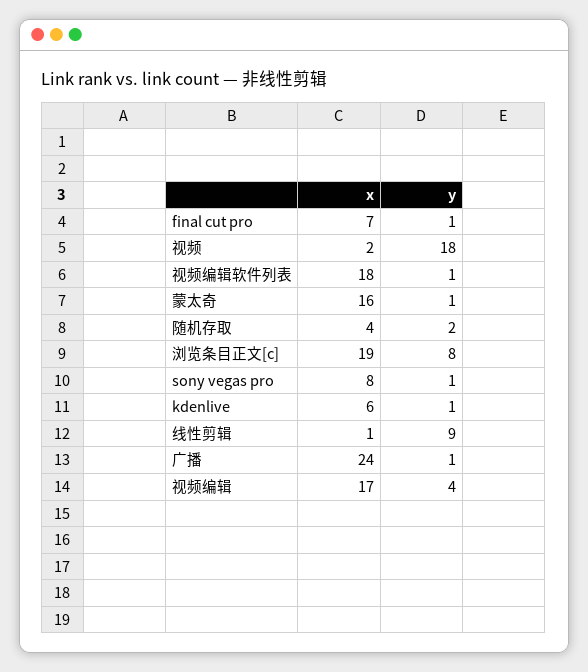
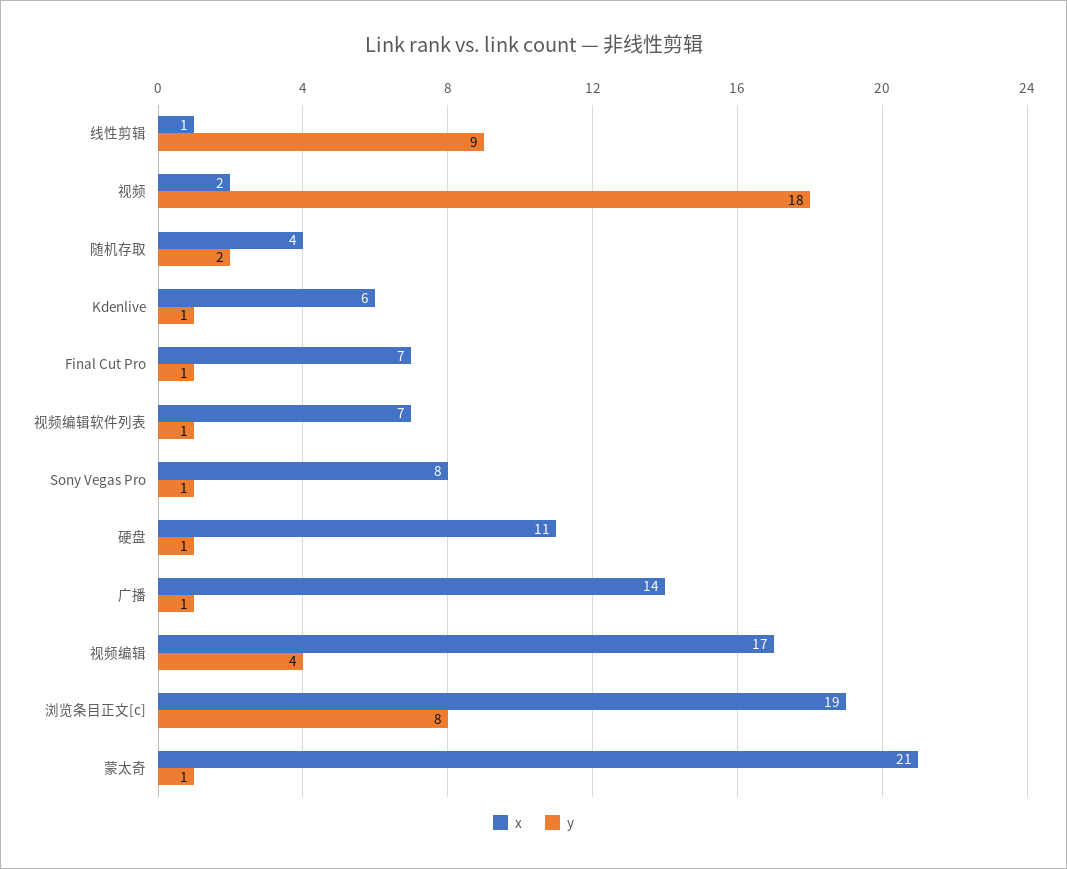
  {
    "x": {
      "final cut pro": 7,
      "视频": 2,
-     "视频编辑软件列表": 18,
+     "视频编辑软件列表": 7,
-     "蒙太奇": 16,
+     "蒙太奇": 21,
      "随机存取": 4,
      "浏览条目正文[c]": 19,
      "sony vegas pro": 8,
      "kdenlive": 6,
      "线性剪辑": 1,
-     "广播": 24,
+     "广播": 14,
-     "视频编辑": 17
+     "视频编辑": 17,
+     "硬盘": 11
    },
    "y": {
      "final cut pro": 1,
      "视频": 18,
      "视频编辑软件列表": 1,
      "蒙太奇": 1,
      "随机存取": 2,
      "浏览条目正文[c]": 8,
      "sony vegas pro": 1,
      "kdenlive": 1,
      "线性剪辑": 9,
      "广播": 1,
-     "视频编辑": 4
+     "视频编辑": 4,
+     "硬盘": 1
    }
  }

